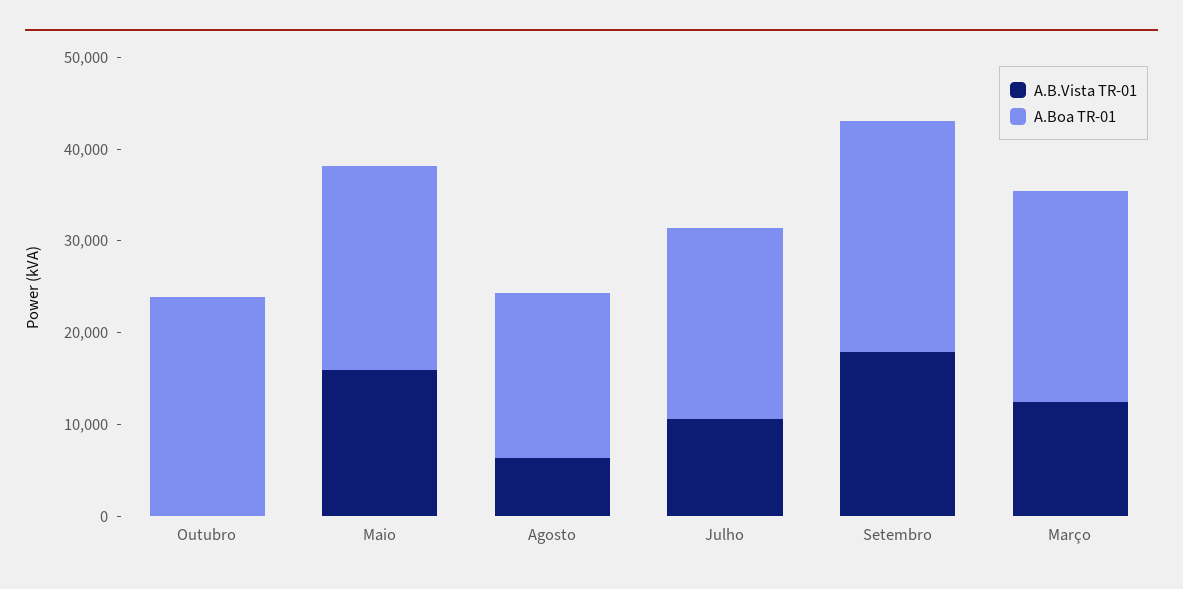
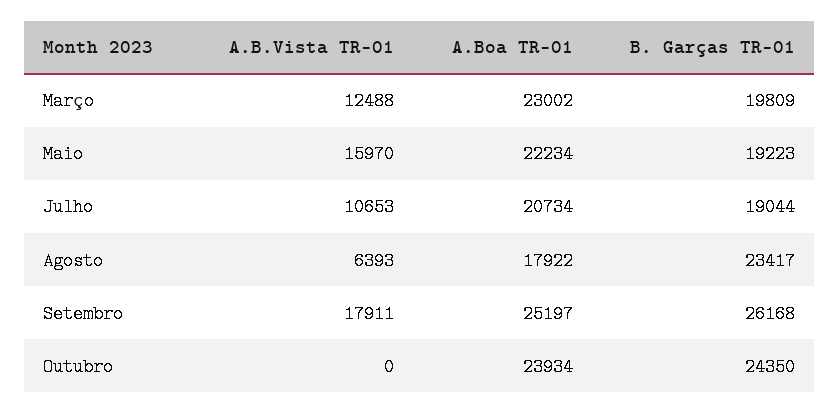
  {
    "A.B.Vista TR-01": {
      "Outubro": 0,
      "Maio": 15970,
      "Agosto": 6393,
      "Julho": 10653,
      "Setembro": 17911,
      "Março": 12488
    },
    "A.Boa TR-01": {
      "Outubro": 23934,
      "Maio": 22234,
      "Agosto": 17922,
      "Julho": 20734,
      "Setembro": 25197,
      "Março": 23002
-   }
+   },
+   "B. Garças TR-01": {
+     "Março": 19809,
+     "Maio": 19223,
+     "Julho": 19044,
+     "Agosto": 23417,
+     "Setembro": 26168,
+     "Outubro": 24350
+   }
  }

